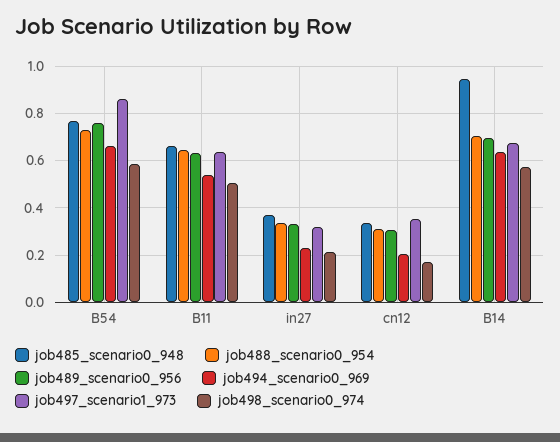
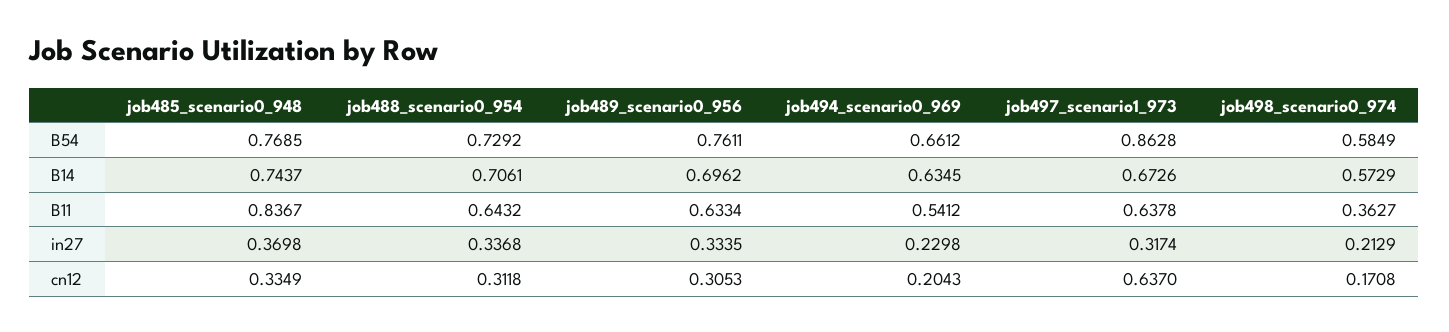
  {
    "job485_scenario0_948": {
      "B54": 0.7685,
-     "B11": 0.65,
+     "B11": 0.8367,
      "in27": 0.3698,
      "cn12": 0.3349,
-     "B14": 0.95
+     "B14": 0.7437
    },
    "job488_scenario0_954": {
      "B54": 0.7292,
      "B11": 0.6432,
      "in27": 0.3368,
      "cn12": 0.3118,
      "B14": 0.7061
    },
    "job489_scenario0_956": {
      "B54": 0.7611,
      "B11": 0.6334,
      "in27": 0.3335,
      "cn12": 0.3053,
      "B14": 0.6962
    },
    "job494_scenario0_969": {
      "B54": 0.6612,
      "B11": 0.5412,
      "in27": 0.2298,
      "cn12": 0.2043,
      "B14": 0.6345
    },
    "job497_scenario1_973": {
      "B54": 0.8628,
      "B11": 0.6378,
      "in27": 0.3174,
-     "cn12": 0.35,
+     "cn12": 0.637,
      "B14": 0.6726
    },
    "job498_scenario0_974": {
      "B54": 0.5849,
-     "B11": 0.5,
+     "B11": 0.3627,
      "in27": 0.2129,
      "cn12": 0.1708,
      "B14": 0.5729
    }
  }

